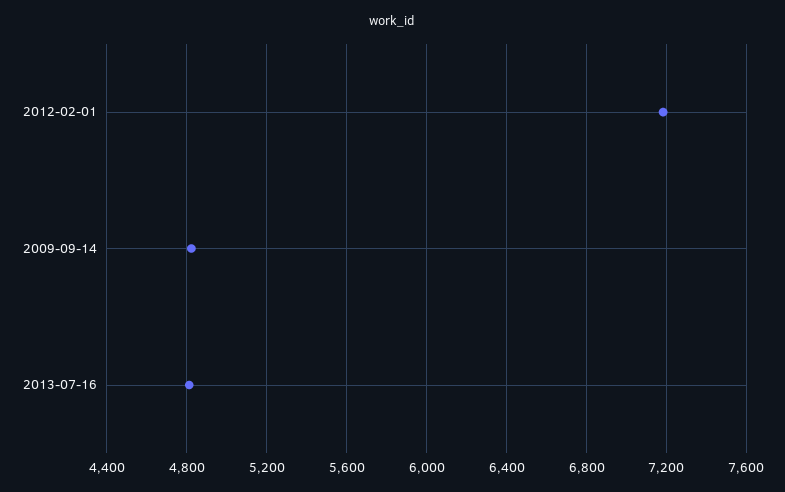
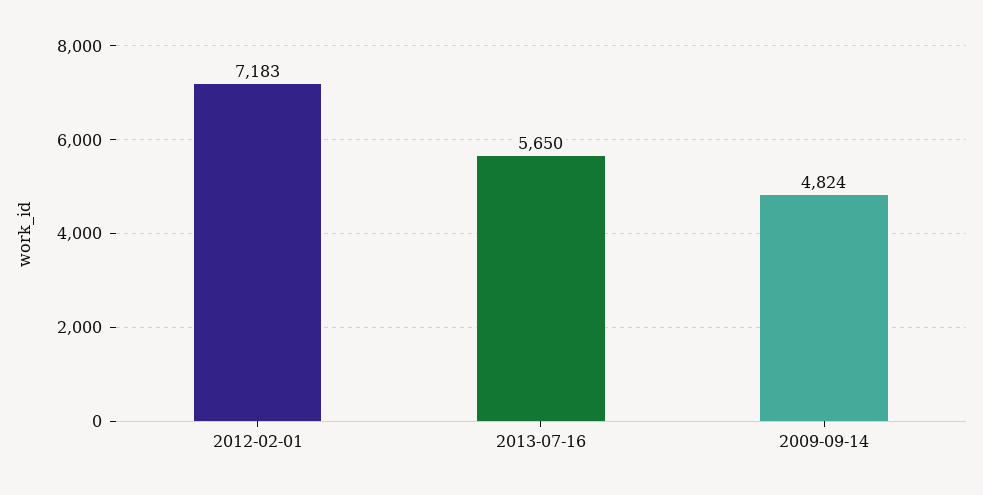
  {
    "2012-02-01": 7183,
    "2009-09-14": 4824,
-   "2013-07-16": 4800
+   "2013-07-16": 5650
  }

